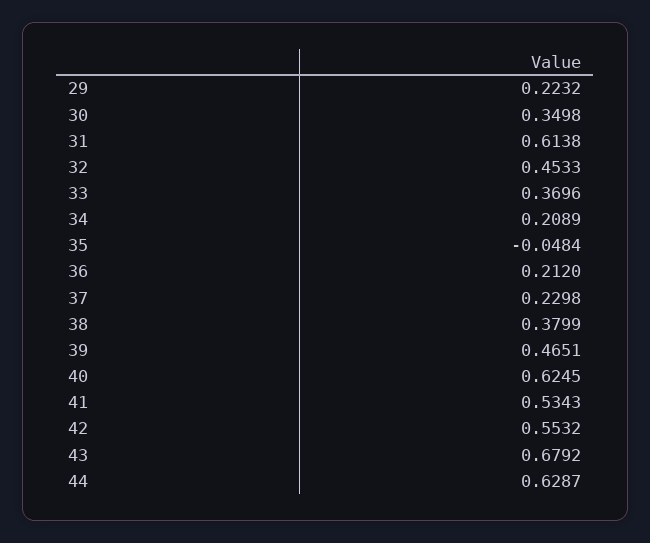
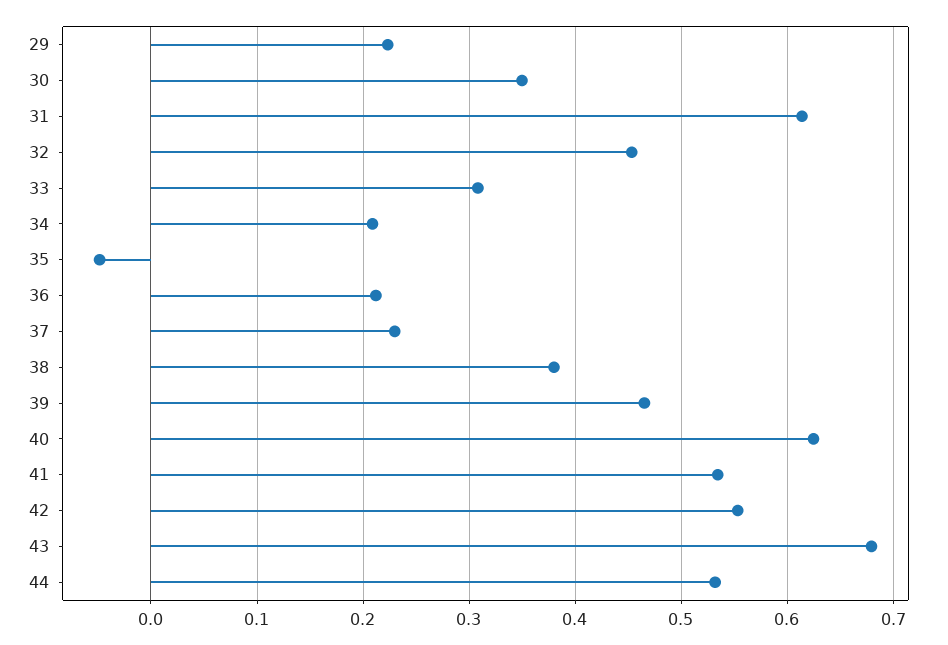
  {
    "29": 0.2232,
    "30": 0.3498,
    "31": 0.6138,
    "32": 0.4533,
-   "33": 0.3696,
+   "33": 0.31,
    "34": 0.2089,
    "35": -0.0484,
    "36": 0.212,
    "37": 0.2298,
    "38": 0.3799,
    "39": 0.4651,
    "40": 0.6245,
    "41": 0.5343,
    "42": 0.5532,
    "43": 0.6792,
-   "44": 0.6287
+   "44": 0.53
  }

